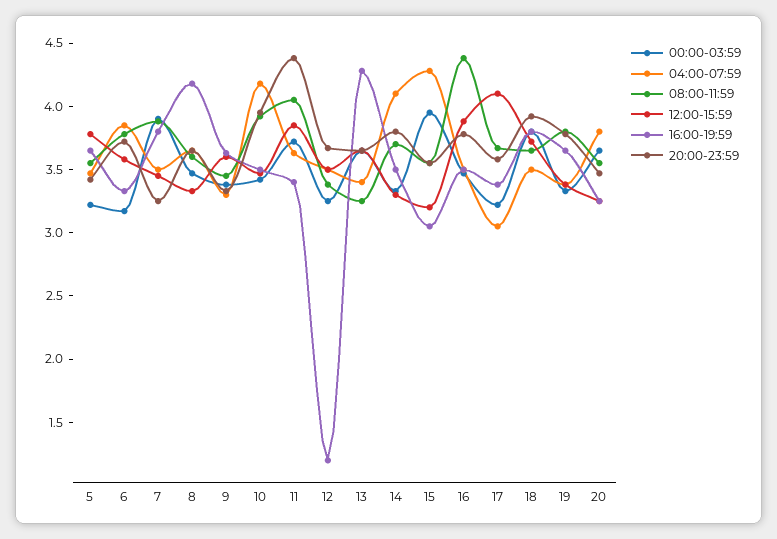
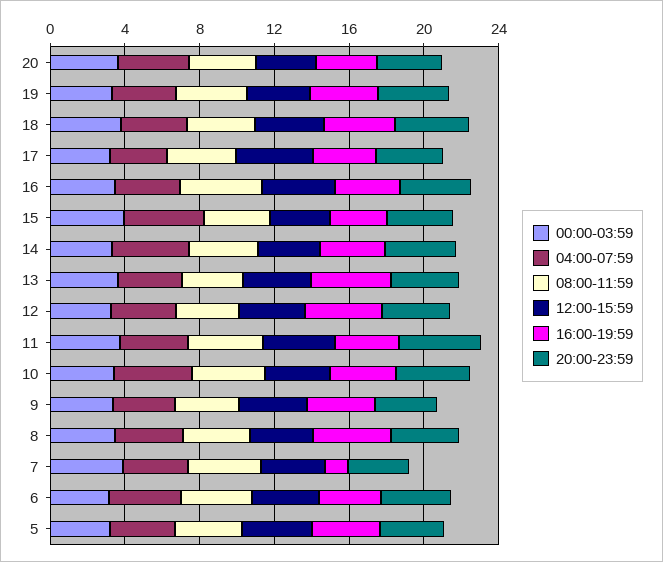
  {
    "00:00-03:59": {
      "5": 3.2,
      "6": 3.2,
      "7": 3.9,
      "8": 3.5,
      "9": 3.4,
      "10": 3.4,
      "11": 3.7,
      "12": 3.3,
      "13": 3.7,
      "14": 3.3,
      "15": 4,
      "16": 3.5,
      "17": 3.2,
      "18": 3.8,
      "19": 3.3,
      "20": 3.7
    },
    "04:00-07:59": {
      "5": 3.5,
      "6": 3.9,
      "7": 3.5,
      "8": 3.7,
      "9": 3.3,
      "10": 4.2,
      "11": 3.6,
      "12": 3.5,
      "13": 3.4,
      "14": 4.1,
      "15": 4.3,
      "16": 3.5,
      "17": 3.1,
      "18": 3.5,
      "19": 3.4,
      "20": 3.8
    },
    "08:00-11:59": {
      "5": 3.6,
      "6": 3.8,
      "7": 3.9,
      "8": 3.6,
      "9": 3.5,
      "10": 3.9,
      "11": 4.1,
      "12": 3.4,
      "13": 3.3,
      "14": 3.7,
      "15": 3.6,
      "16": 4.4,
      "17": 3.7,
      "18": 3.7,
      "19": 3.8,
      "20": 3.6
    },
    "12:00-15:59": {
      "5": 3.8,
      "6": 3.6,
      "7": 3.5,
      "8": 3.3,
      "9": 3.6,
      "10": 3.5,
      "11": 3.9,
      "12": 3.5,
      "13": 3.7,
      "14": 3.3,
      "15": 3.2,
      "16": 3.9,
      "17": 4.1,
      "18": 3.7,
      "19": 3.4,
      "20": 3.3
    },
    "16:00-19:59": {
      "5": 3.7,
      "6": 3.3,
-     "7": 3.8,
+     "7": 1,
      "8": 4.2,
      "9": 3.6,
      "10": 3.5,
      "11": 3.4,
-     "12": 1.2,
+     "12": 4,
      "13": 4.3,
      "14": 3.5,
      "15": 3.1,
      "16": 3.5,
      "17": 3.4,
      "18": 3.8,
      "19": 3.7,
      "20": 3.3
    },
    "20:00-23:59": {
      "5": 3.4,
      "6": 3.7,
      "7": 3.3,
      "8": 3.7,
      "9": 3.3,
      "10": 4,
      "11": 4.4,
      "12": 3.7,
      "13": 3.7,
      "14": 3.8,
      "15": 3.6,
      "16": 3.8,
      "17": 3.6,
      "18": 3.9,
      "19": 3.8,
      "20": 3.5
    }
  }

